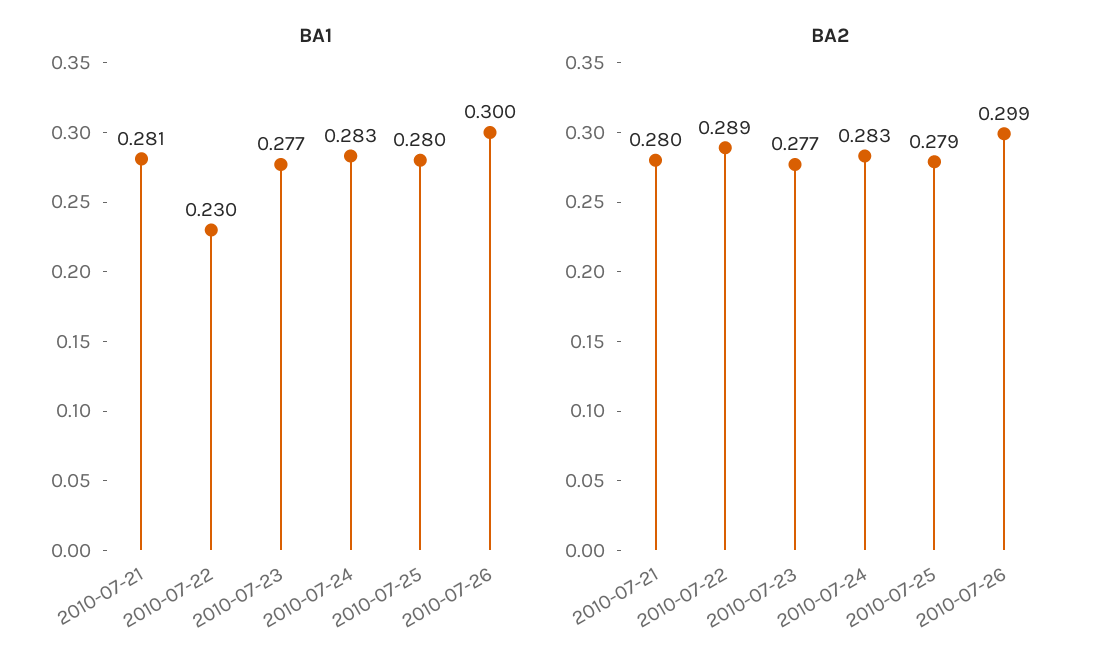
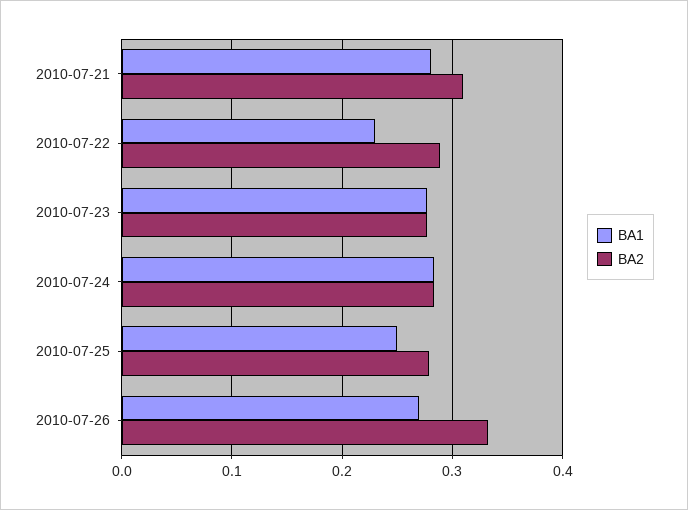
  {
    "BA1": {
      "2010-07-21": 0.281,
      "2010-07-22": 0.23,
      "2010-07-23": 0.277,
      "2010-07-24": 0.283,
-     "2010-07-25": 0.28,
+     "2010-07-25": 0.25,
-     "2010-07-26": 0.3
+     "2010-07-26": 0.27
    },
    "BA2": {
-     "2010-07-21": 0.28,
+     "2010-07-21": 0.31,
      "2010-07-22": 0.289,
      "2010-07-23": 0.277,
      "2010-07-24": 0.283,
      "2010-07-25": 0.279,
-     "2010-07-26": 0.299
+     "2010-07-26": 0.33
    }
  }

